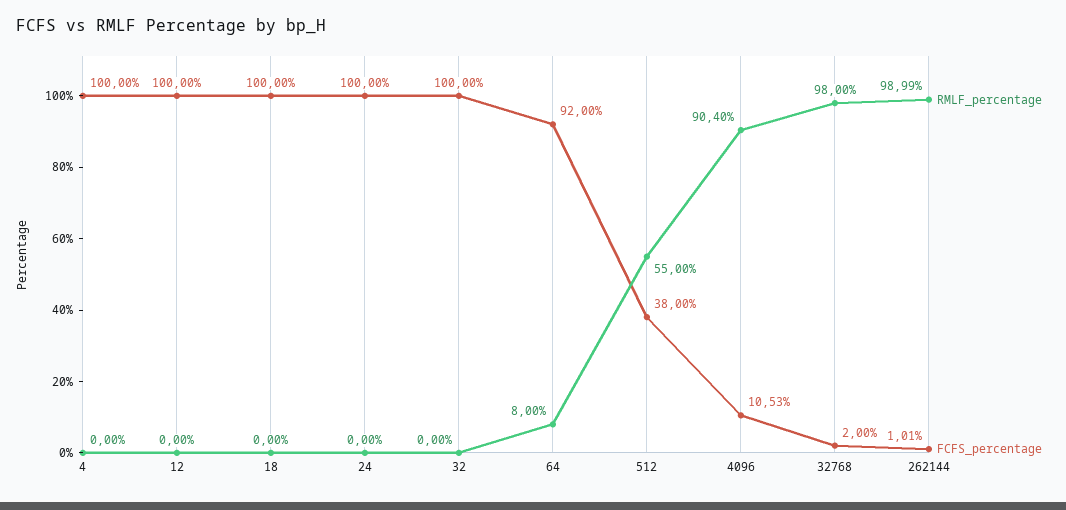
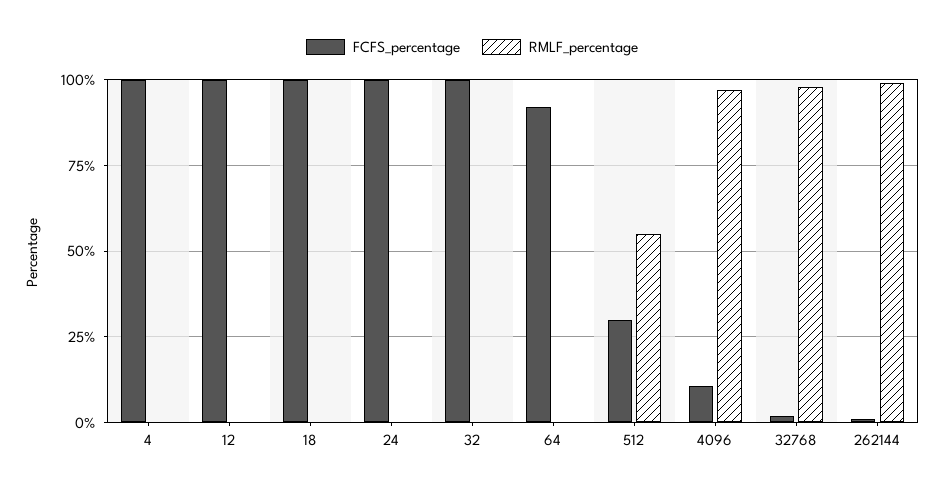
  {
    "RMLF_percentage": {
      "4": 0,
      "12": 0,
      "18": 0,
      "24": 0,
      "32": 0,
-     "64": 8,
+     "64": 0,
      "512": 55,
-     "4096": 90.4,
+     "4096": 97.5,
      "32768": 98,
      "262144": 98.99
    },
    "FCFS_percentage": {
      "4": 100,
      "12": 100,
      "18": 100,
      "24": 100,
      "32": 100,
      "64": 92,
-     "512": 38,
+     "512": 30,
      "4096": 10.53,
      "32768": 2,
      "262144": 1.01
    }
  }

